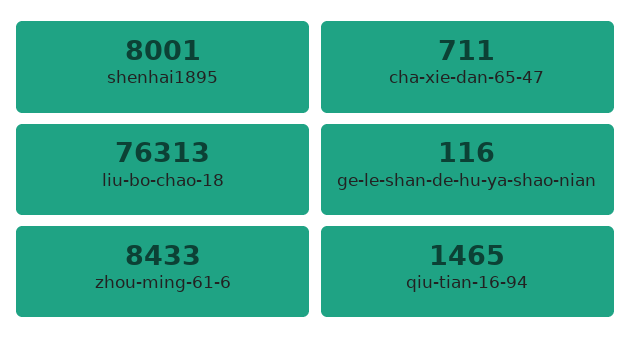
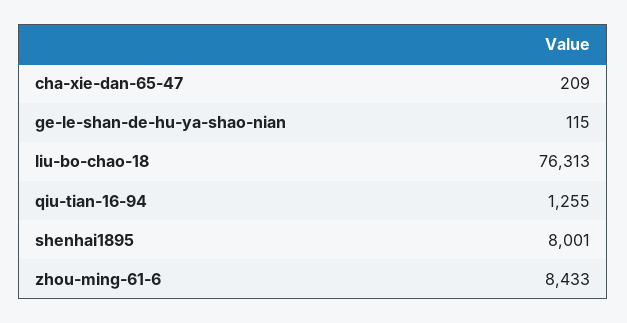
  {
    "shenhai1895": 8001,
-   "cha-xie-dan-65-47": 711,
+   "cha-xie-dan-65-47": 209,
    "liu-bo-chao-18": 76313,
-   "ge-le-shan-de-hu-ya-shao-nian": 116,
+   "ge-le-shan-de-hu-ya-shao-nian": 115,
    "zhou-ming-61-6": 8433,
-   "qiu-tian-16-94": 1465
+   "qiu-tian-16-94": 1255
  }

